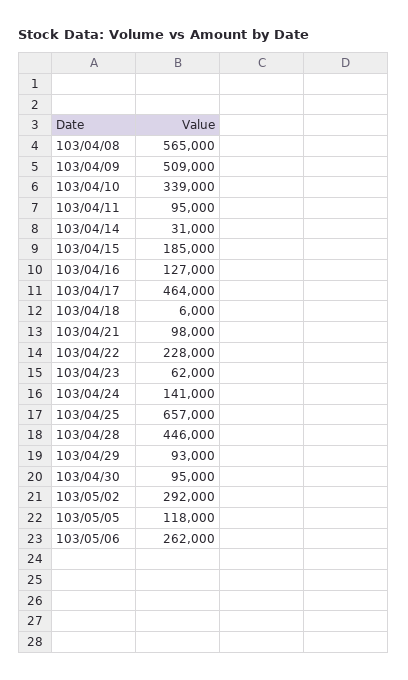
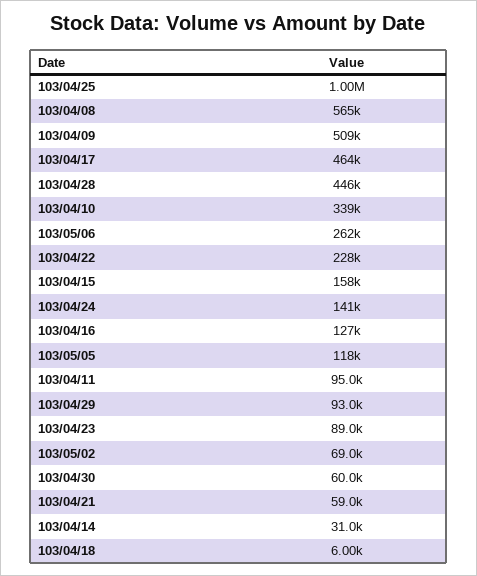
  {
    "103/04/08": 565000,
    "103/04/09": 509000,
    "103/04/10": 339000,
    "103/04/11": 95000,
    "103/04/14": 31000,
-   "103/04/15": 185000,
+   "103/04/15": 158000,
    "103/04/16": 127000,
    "103/04/17": 464000,
    "103/04/18": 6000,
-   "103/04/21": 98000,
+   "103/04/21": 59000,
    "103/04/22": 228000,
-   "103/04/23": 62000,
+   "103/04/23": 89000,
    "103/04/24": 141000,
-   "103/04/25": 657000,
+   "103/04/25": 1000000,
    "103/04/28": 446000,
    "103/04/29": 93000,
-   "103/04/30": 95000,
+   "103/04/30": 60000,
-   "103/05/02": 292000,
+   "103/05/02": 69000,
    "103/05/05": 118000,
    "103/05/06": 262000
  }

